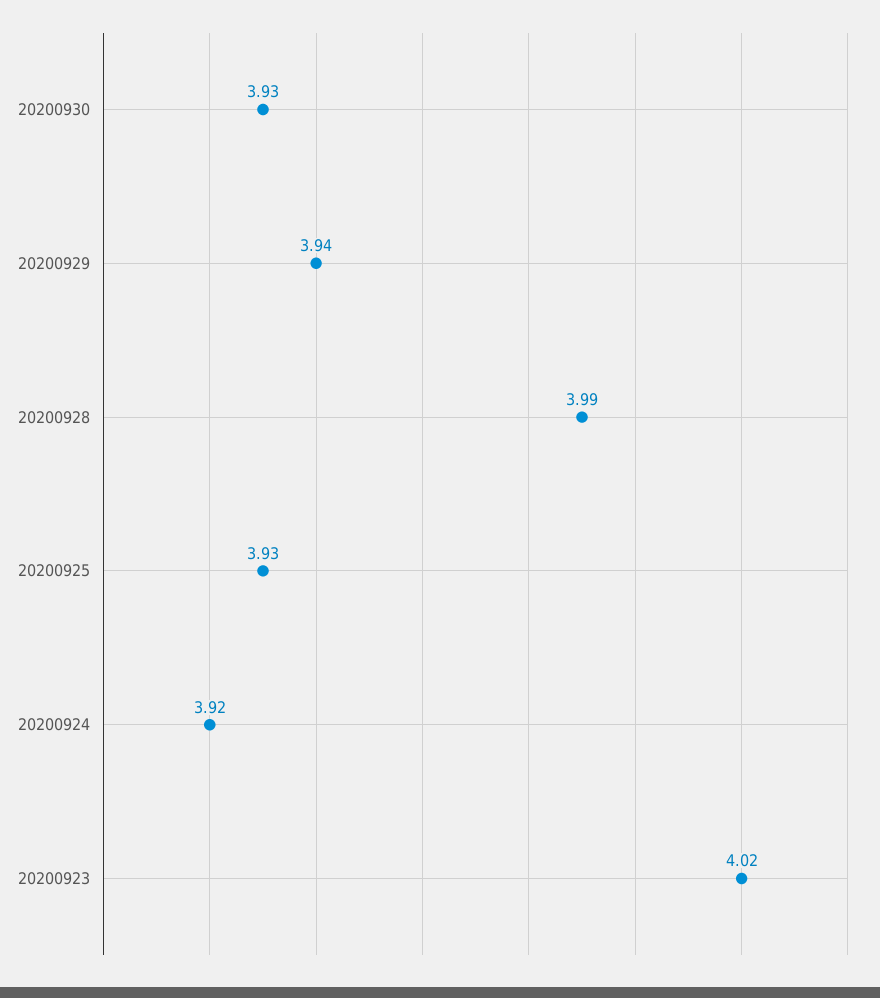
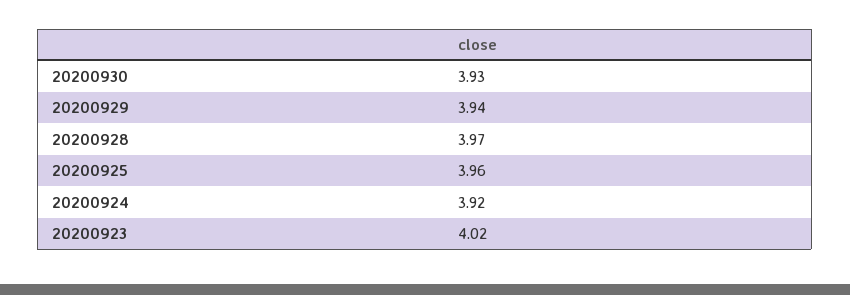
  {
    "20200930": 3.93,
    "20200929": 3.94,
-   "20200928": 3.99,
+   "20200928": 3.97,
-   "20200925": 3.93,
+   "20200925": 3.96,
    "20200924": 3.92,
    "20200923": 4.02
  }

